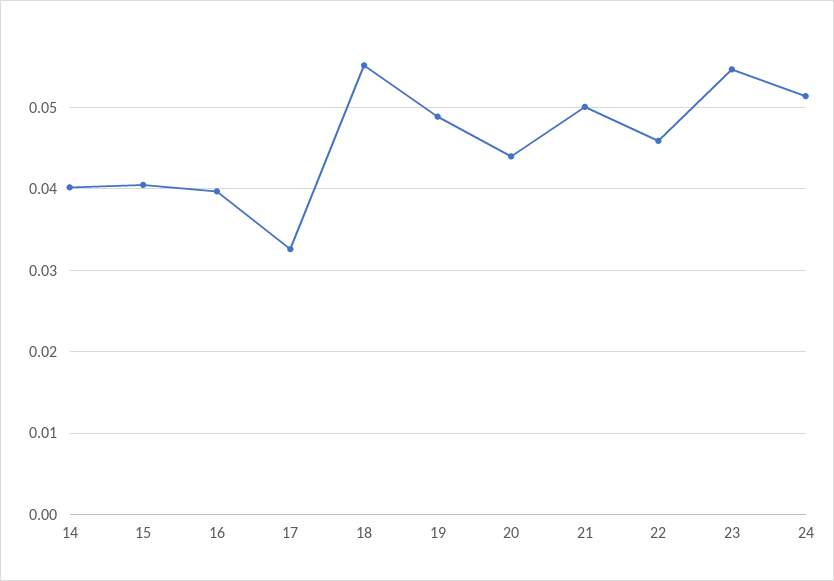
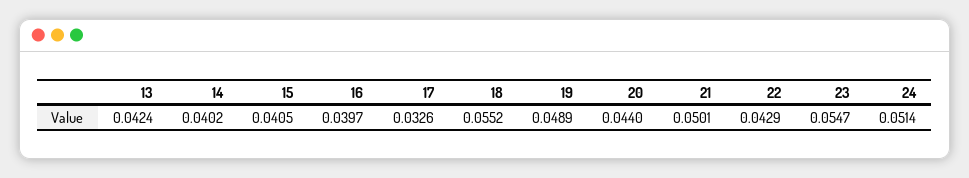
  {
    "14": 0.0402,
    "15": 0.0405,
    "16": 0.0397,
    "17": 0.0326,
    "18": 0.0552,
    "19": 0.0489,
    "20": 0.044,
    "21": 0.0501,
-   "22": 0.046,
+   "22": 0.0429,
    "23": 0.0547,
-   "24": 0.0514
+   "24": 0.0514,
+   "13": 0.0424
  }

